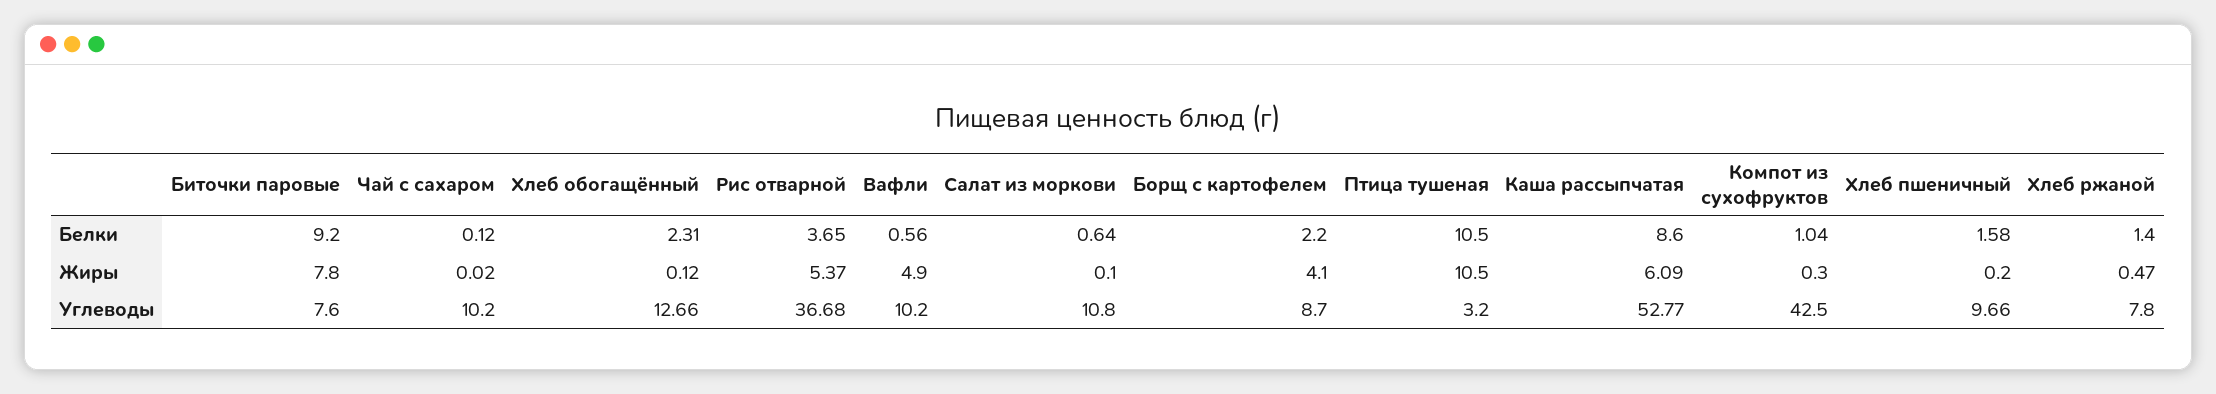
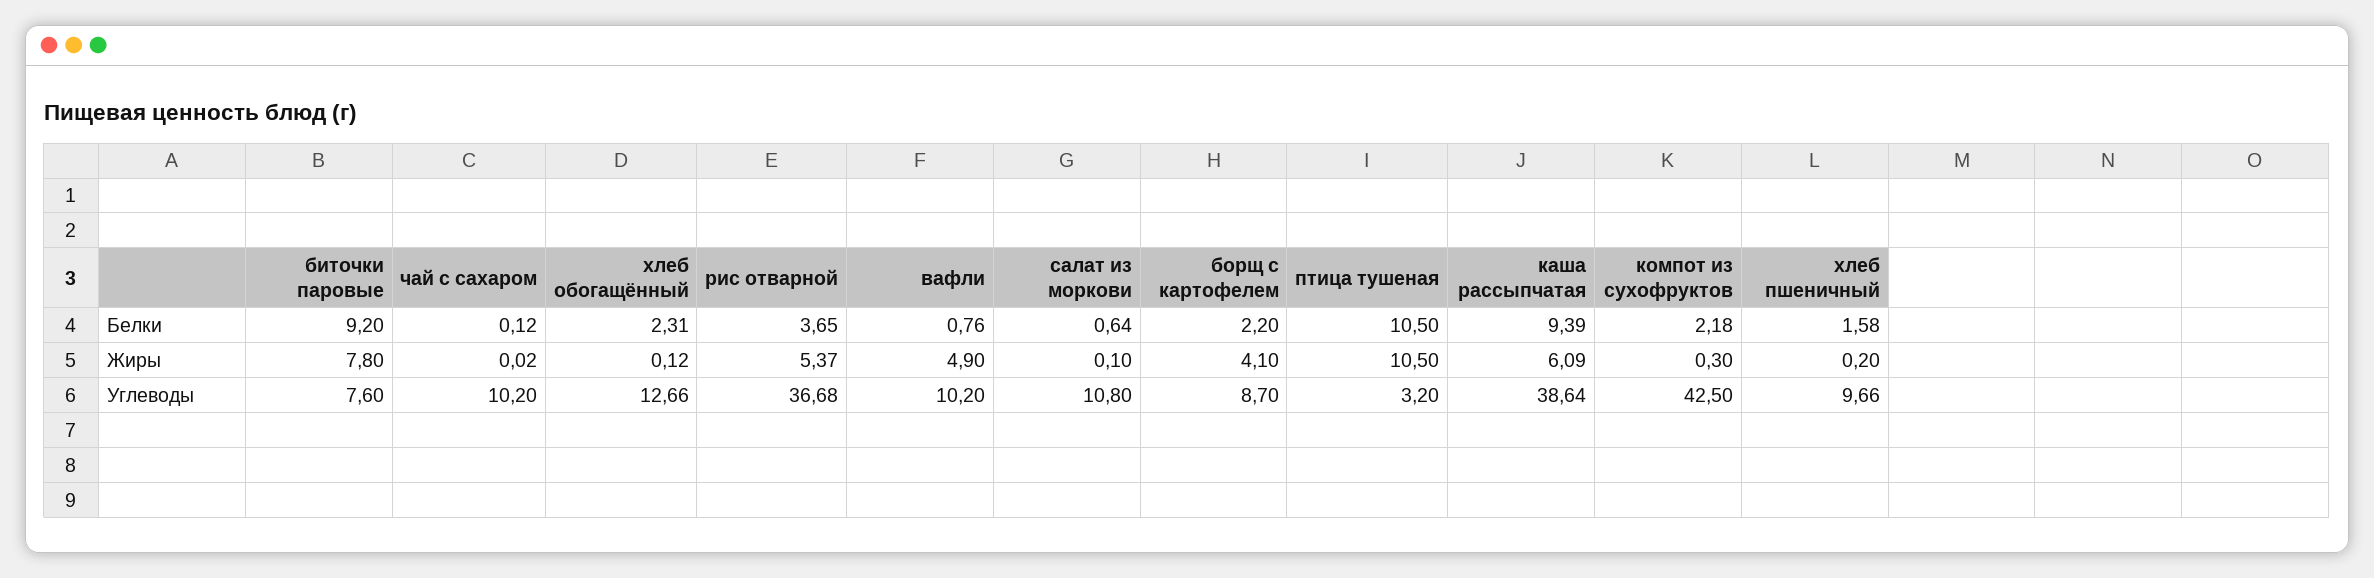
  {
    "Биточки паровые": {
      "Белки": 9.2,
      "Жиры": 7.8,
      "Углеводы": 7.6
    },
    "Чай с сахаром": {
      "Белки": 0.12,
      "Жиры": 0.02,
      "Углеводы": 10.2
    },
    "Хлеб обогащённый": {
      "Белки": 2.31,
      "Жиры": 0.12,
      "Углеводы": 12.66
    },
    "Рис отварной": {
      "Белки": 3.65,
      "Жиры": 5.37,
      "Углеводы": 36.68
    },
    "Вафли": {
-     "Белки": 0.56,
+     "Белки": 0.76,
      "Жиры": 4.9,
      "Углеводы": 10.2
    },
    "Салат из моркови": {
      "Белки": 0.64,
      "Жиры": 0.1,
      "Углеводы": 10.8
    },
    "Борщ с картофелем": {
      "Белки": 2.2,
      "Жиры": 4.1,
      "Углеводы": 8.7
    },
    "Птица тушеная": {
      "Белки": 10.5,
      "Жиры": 10.5,
      "Углеводы": 3.2
    },
    "Каша рассыпчатая": {
-     "Белки": 8.6,
+     "Белки": 9.39,
      "Жиры": 6.09,
-     "Углеводы": 52.77
+     "Углеводы": 38.64
    },
    "Компот из сухофруктов": {
-     "Белки": 1.04,
+     "Белки": 2.18,
      "Жиры": 0.3,
      "Углеводы": 42.5
    },
    "Хлеб пшеничный": {
      "Белки": 1.58,
      "Жиры": 0.2,
      "Углеводы": 9.66
-   },
+   }
-   "Хлеб ржаной": {
-     "Белки": 1.4,
-     "Жиры": 0.47,
-     "Углеводы": 7.8
-   }
  }

